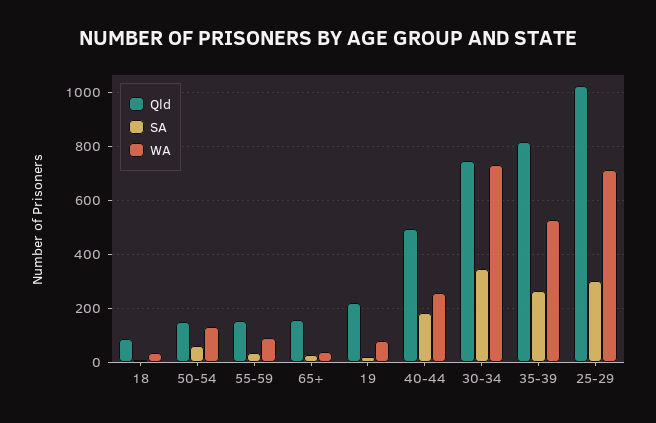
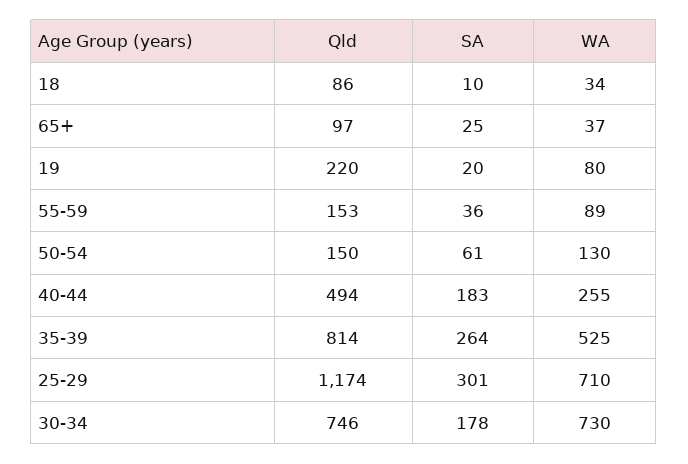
  {
    "Qld": {
      "18": 86,
      "50-54": 150,
      "55-59": 153,
-     "65+": 150,
+     "65+": 97,
      "19": 220,
      "40-44": 494,
      "30-34": 746,
      "35-39": 814,
-     "25-29": 1025
+     "25-29": 1174
    },
    "SA": {
      "18": 10,
      "50-54": 61,
      "55-59": 36,
      "65+": 25,
      "19": 20,
      "40-44": 183,
-     "30-34": 350,
+     "30-34": 178,
      "35-39": 264,
      "25-29": 301
    },
    "WA": {
      "18": 34,
      "50-54": 130,
      "55-59": 89,
      "65+": 37,
      "19": 80,
      "40-44": 255,
      "30-34": 730,
      "35-39": 525,
      "25-29": 710
    }
  }

